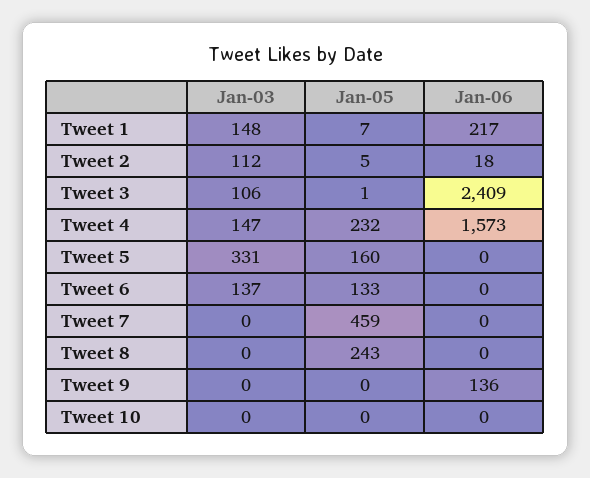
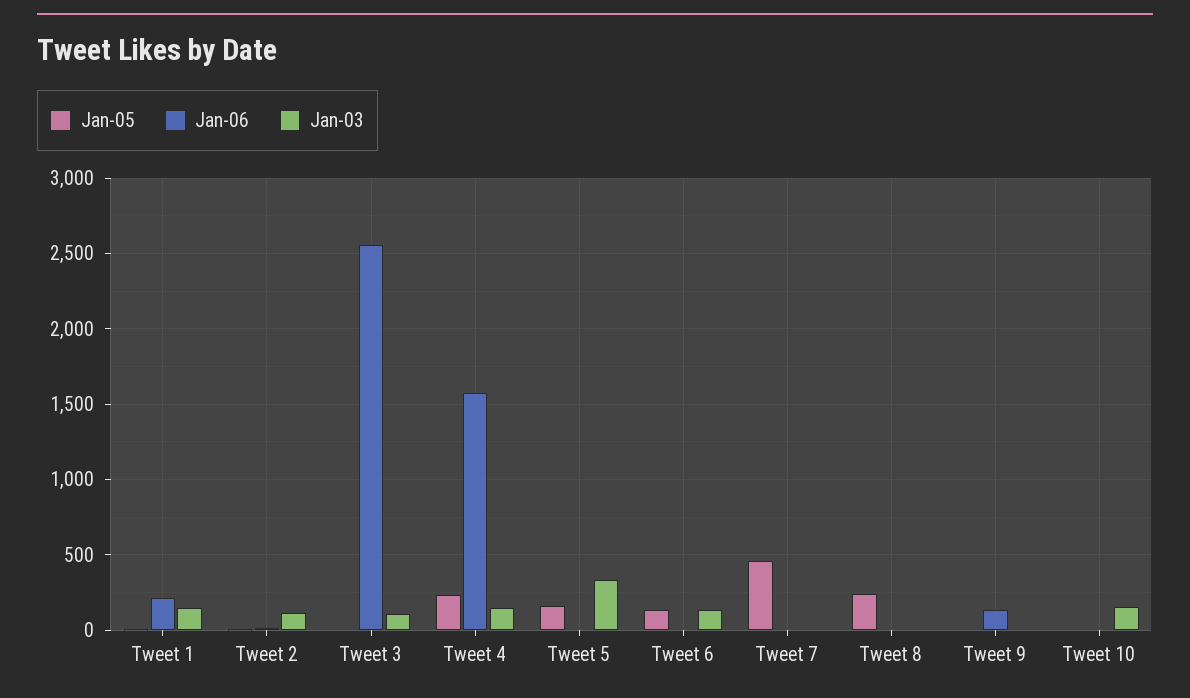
  {
    "Jan-03": {
      "Tweet 1": 148,
      "Tweet 2": 112,
      "Tweet 3": 106,
      "Tweet 4": 147,
      "Tweet 5": 331,
      "Tweet 6": 137,
      "Tweet 7": 0,
      "Tweet 8": 0,
      "Tweet 9": 0,
-     "Tweet 10": 0
+     "Tweet 10": 150
    },
    "Jan-05": {
      "Tweet 1": 7,
      "Tweet 2": 5,
      "Tweet 3": 1,
      "Tweet 4": 232,
      "Tweet 5": 160,
      "Tweet 6": 133,
      "Tweet 7": 459,
      "Tweet 8": 243,
      "Tweet 9": 0,
      "Tweet 10": 0
    },
    "Jan-06": {
      "Tweet 1": 217,
      "Tweet 2": 18,
-     "Tweet 3": 2409,
+     "Tweet 3": 2550,
      "Tweet 4": 1573,
      "Tweet 5": 0,
      "Tweet 6": 0,
      "Tweet 7": 0,
      "Tweet 8": 0,
      "Tweet 9": 136,
      "Tweet 10": 0
    }
  }

